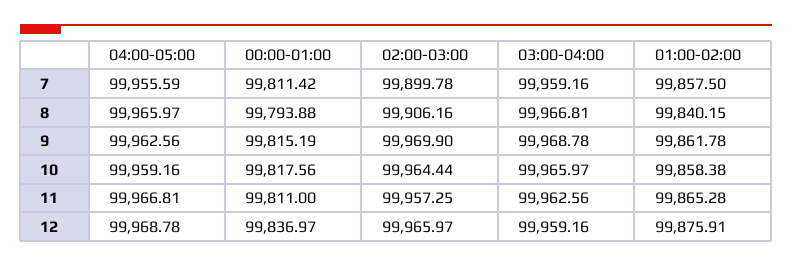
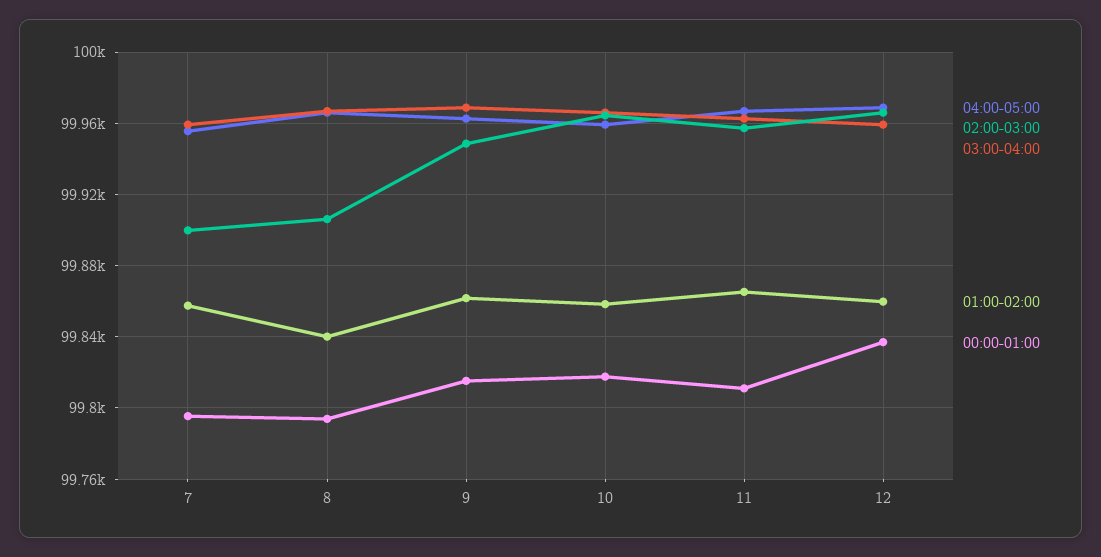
  {
    "04:00-05:00": {
      "7": 99955.59,
      "8": 99965.97,
      "9": 99962.56,
      "10": 99959.16,
      "11": 99966.81,
      "12": 99968.78
    },
    "00:00-01:00": {
-     "7": 99811.42,
+     "7": 99795,
      "8": 99793.88,
      "9": 99815.19,
      "10": 99817.56,
      "11": 99811,
      "12": 99836.97
    },
    "02:00-03:00": {
      "7": 99899.78,
      "8": 99906.16,
-     "9": 99969.9,
+     "9": 99950,
      "10": 99964.44,
      "11": 99957.25,
      "12": 99965.97
    },
    "03:00-04:00": {
      "7": 99959.16,
      "8": 99966.81,
      "9": 99968.78,
      "10": 99965.97,
      "11": 99962.56,
      "12": 99959.16
    },
    "01:00-02:00": {
      "7": 99857.5,
      "8": 99840.15,
      "9": 99861.78,
      "10": 99858.38,
      "11": 99865.28,
-     "12": 99875.91
+     "12": 99860
    }
  }

